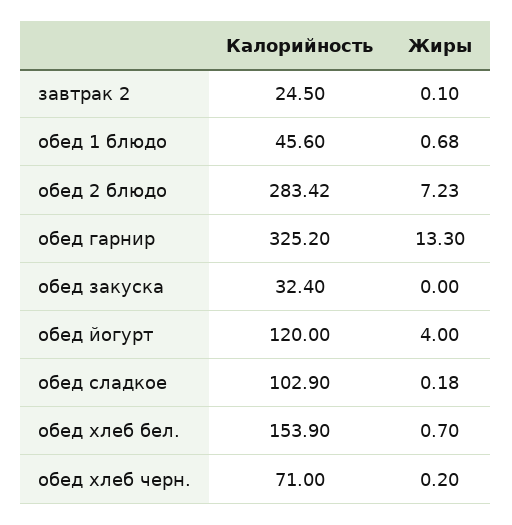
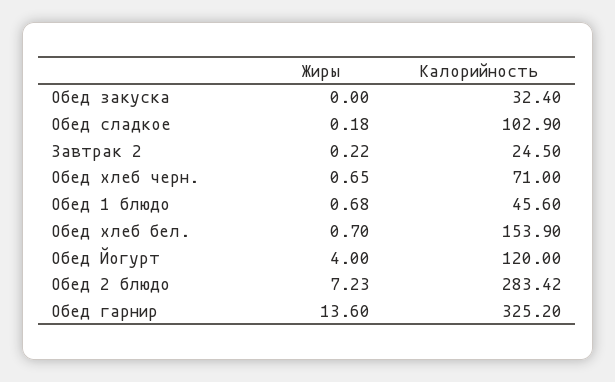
  {
    "Калорийность": {
      "завтрак 2": 24.5,
      "обед 1 блюдо": 45.6,
      "обед 2 блюдо": 283.42,
      "обед гарнир": 325.2,
      "обед закуска": 32.4,
      "обед йогурт": 120,
      "обед сладкое": 102.9,
      "обед хлеб бел.": 153.9,
      "обед хлеб черн.": 71
    },
    "Жиры": {
-     "завтрак 2": 0.1,
+     "завтрак 2": 0.22,
      "обед 1 блюдо": 0.68,
      "обед 2 блюдо": 7.23,
-     "обед гарнир": 13.3,
+     "обед гарнир": 13.6,
      "обед закуска": 0,
      "обед йогурт": 4,
      "обед сладкое": 0.18,
      "обед хлеб бел.": 0.7,
-     "обед хлеб черн.": 0.2
+     "обед хлеб черн.": 0.65
    }
  }

